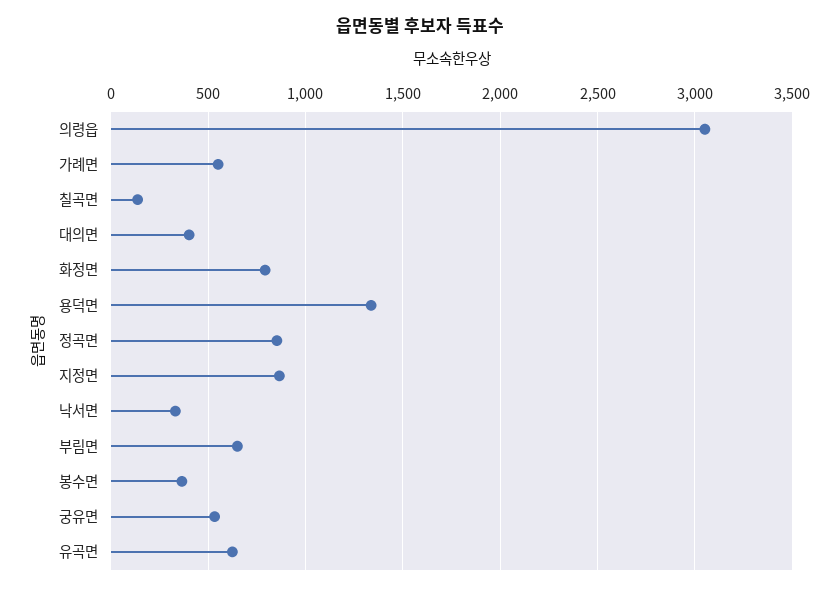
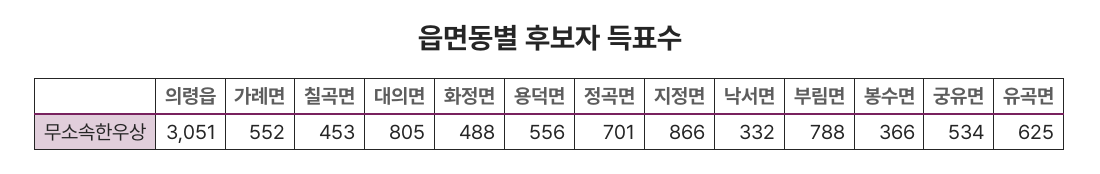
  {
    "의령읍": 3051,
    "가례면": 552,
-   "칠곡면": 150,
+   "칠곡면": 453,
-   "대의면": 400,
+   "대의면": 805,
-   "화정면": 800,
+   "화정면": 488,
-   "용덕면": 1350,
+   "용덕면": 556,
-   "정곡면": 850,
+   "정곡면": 701,
    "지정면": 866,
    "낙서면": 332,
-   "부림면": 650,
+   "부림면": 788,
    "봉수면": 366,
    "궁유면": 534,
    "유곡면": 625
  }

